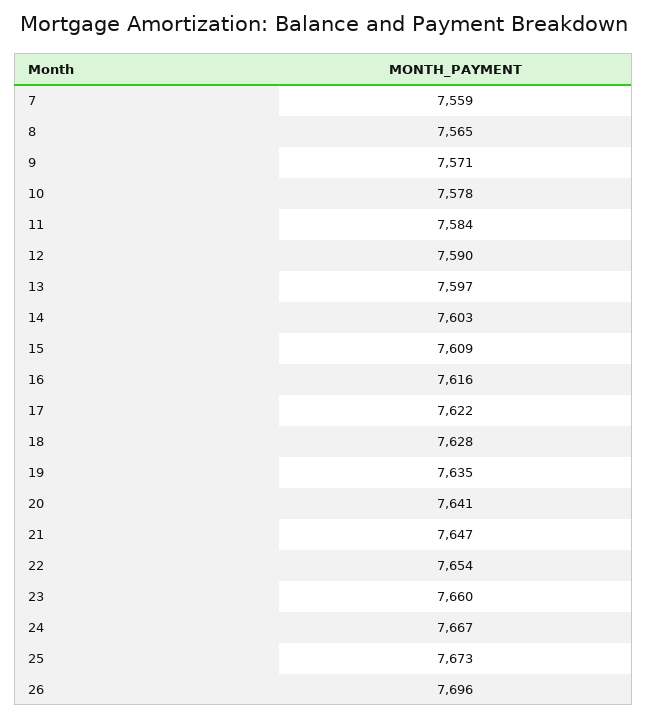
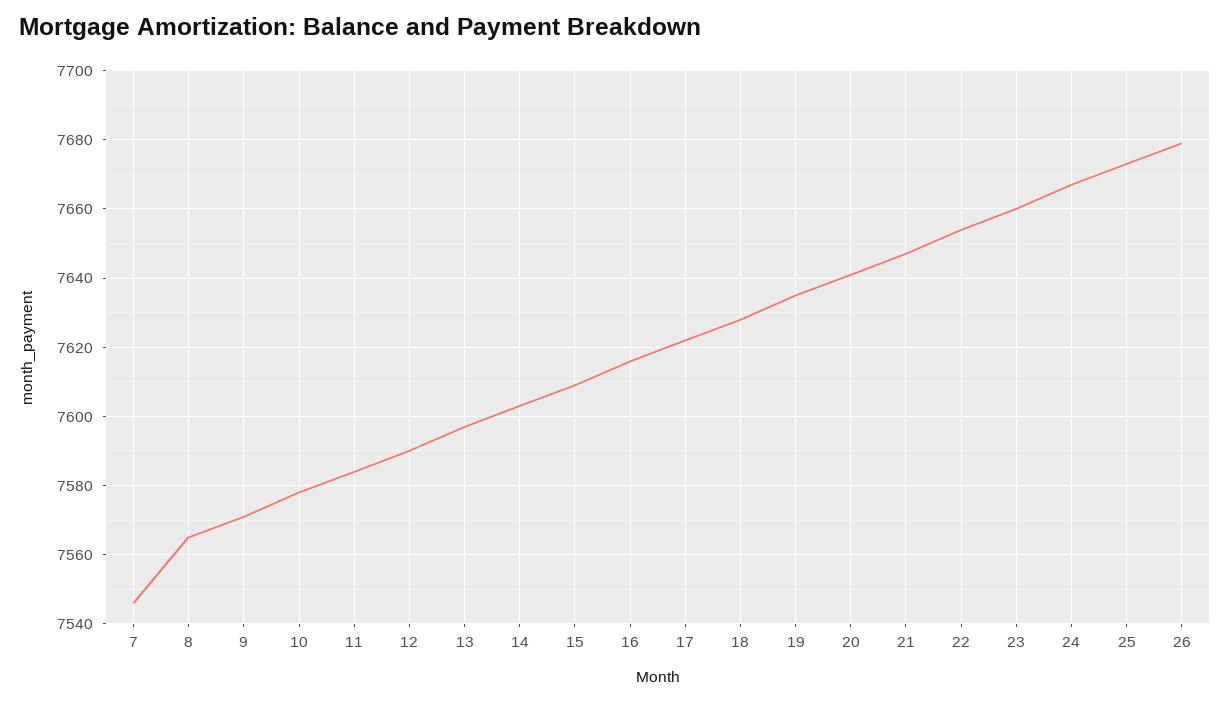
  {
-   "7": 7559,
+   "7": 7545,
    "8": 7565,
    "9": 7571,
    "10": 7578,
    "11": 7584,
    "12": 7590,
    "13": 7597,
    "14": 7603,
    "15": 7609,
    "16": 7616,
    "17": 7622,
    "18": 7628,
    "19": 7635,
    "20": 7641,
    "21": 7647,
    "22": 7654,
    "23": 7660,
    "24": 7667,
    "25": 7673,
-   "26": 7696
+   "26": 7680
  }

